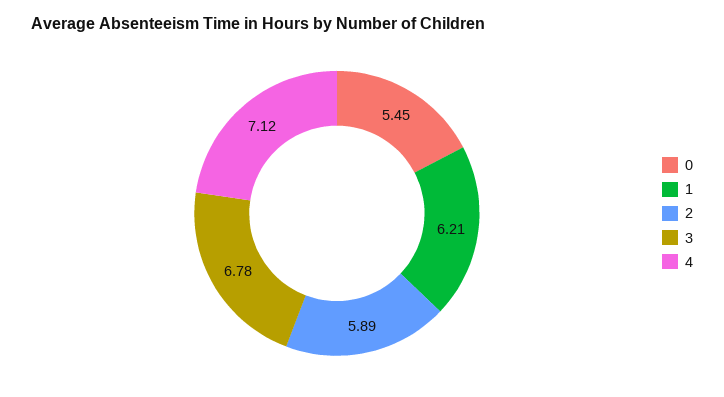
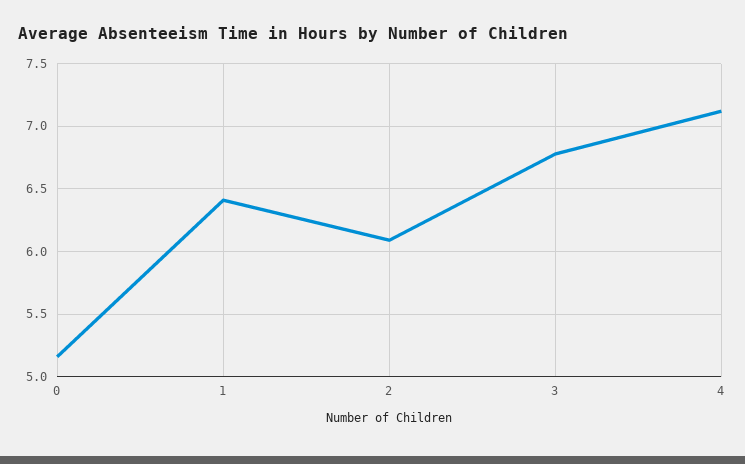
  {
-   "0": 5.45,
+   "0": 5.15,
-   "1": 6.21,
+   "1": 6.4,
-   "2": 5.89,
+   "2": 6.1,
    "3": 6.78,
    "4": 7.12
  }

